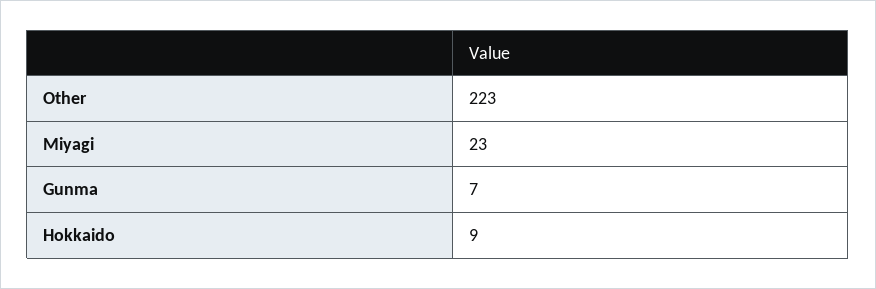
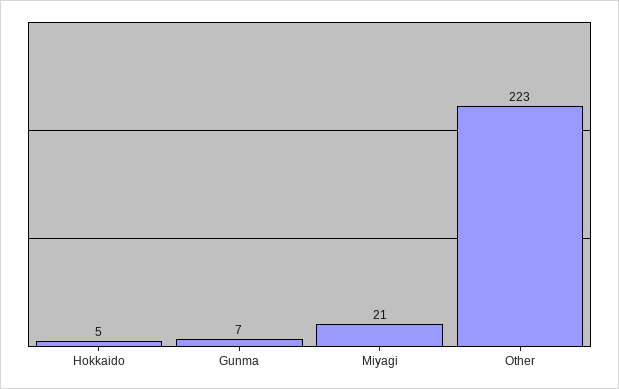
  {
    "Other": 223,
-   "Miyagi": 23,
+   "Miyagi": 21,
    "Gunma": 7,
-   "Hokkaido": 9
+   "Hokkaido": 5
  }

